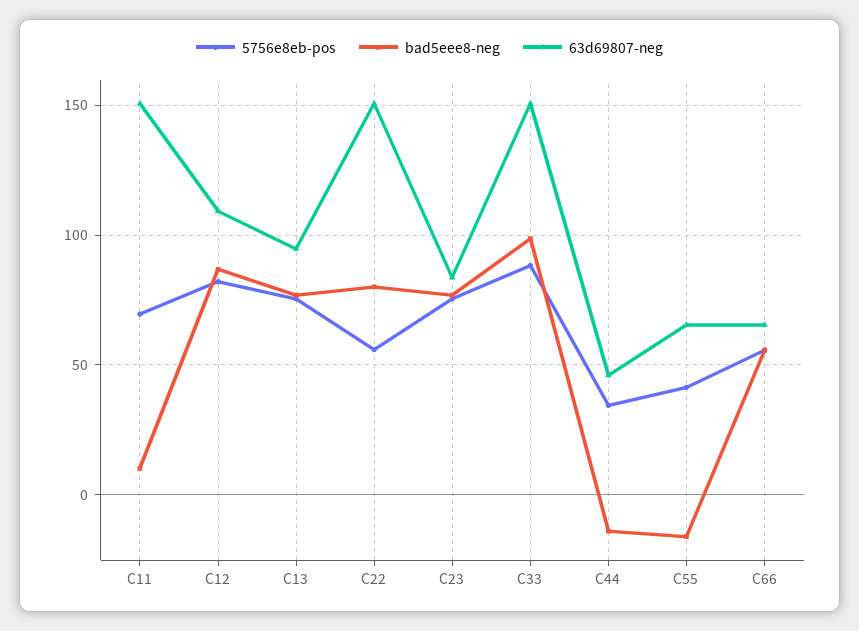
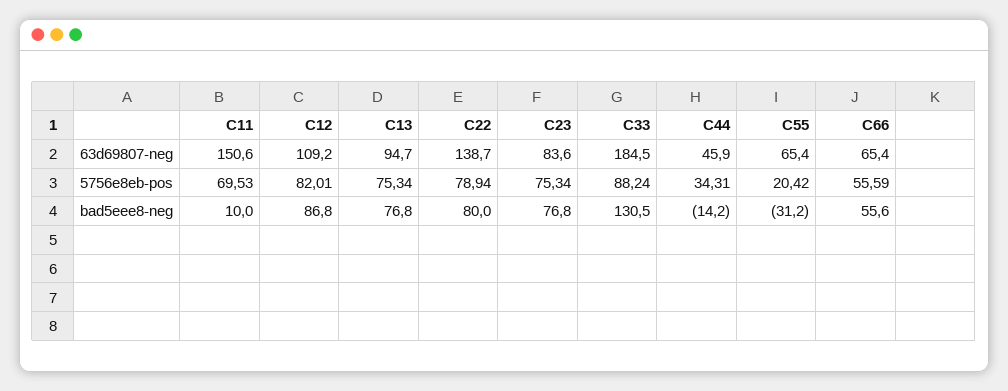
  {
    "5756e8eb-pos": {
      "C11": 69.53,
      "C12": 82.01,
      "C13": 75.34,
-     "C22": 55,
+     "C22": 78.94,
      "C23": 75.34,
      "C33": 88.24,
      "C44": 34.31,
-     "C55": 40,
+     "C55": 20.42,
      "C66": 55.59
    },
    "bad5eee8-neg": {
      "C11": 10,
      "C12": 86.8,
      "C13": 76.8,
      "C22": 80,
      "C23": 76.8,
-     "C33": 100,
+     "C33": 130.5,
      "C44": -14.2,
-     "C55": -15,
+     "C55": -31.2,
      "C66": 55.6
    },
    "63d69807-neg": {
      "C11": 150.6,
      "C12": 109.2,
      "C13": 94.7,
-     "C22": 150,
+     "C22": 138.7,
      "C23": 83.6,
-     "C33": 150,
+     "C33": 184.5,
      "C44": 45.9,
      "C55": 65.4,
      "C66": 65.4
    }
  }

